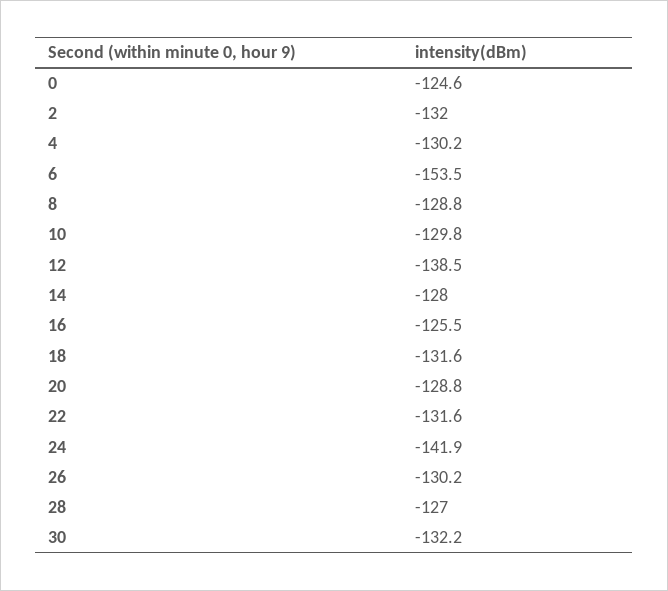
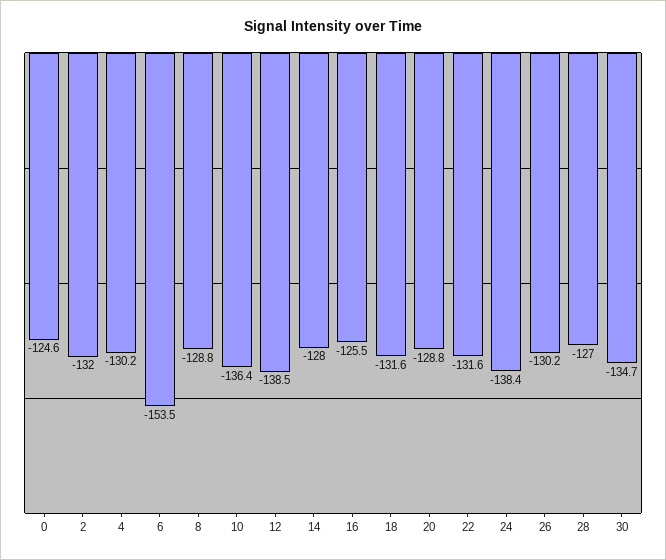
  {
    "0": -124.6,
    "2": -132,
    "4": -130.2,
    "6": -153.5,
    "8": -128.8,
-   "10": -129.8,
+   "10": -136.4,
    "12": -138.5,
    "14": -128,
    "16": -125.5,
    "18": -131.6,
    "20": -128.8,
    "22": -131.6,
-   "24": -141.9,
+   "24": -138.4,
    "26": -130.2,
    "28": -127,
-   "30": -132.2
+   "30": -134.7
  }

